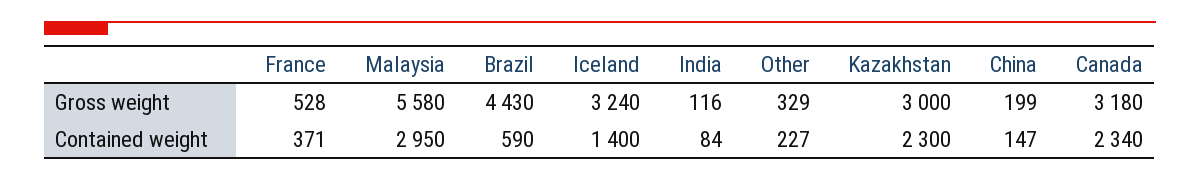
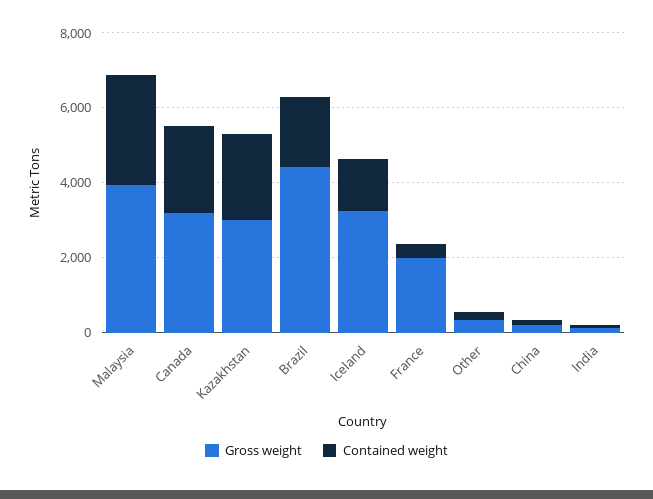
  {
    "Gross weight": {
-     "France": 528,
+     "France": 2000,
-     "Malaysia": 5580,
+     "Malaysia": 4000,
      "Brazil": 4430,
      "Iceland": 3240,
      "India": 116,
      "Other": 329,
      "Kazakhstan": 3000,
      "China": 199,
      "Canada": 3180
    },
    "Contained weight": {
      "France": 371,
      "Malaysia": 2950,
-     "Brazil": 590,
+     "Brazil": 2000,
      "Iceland": 1400,
      "India": 84,
      "Other": 227,
      "Kazakhstan": 2300,
      "China": 147,
      "Canada": 2340
    }
  }

